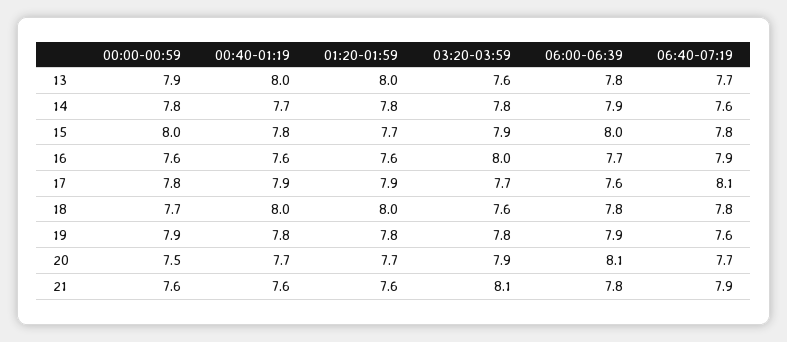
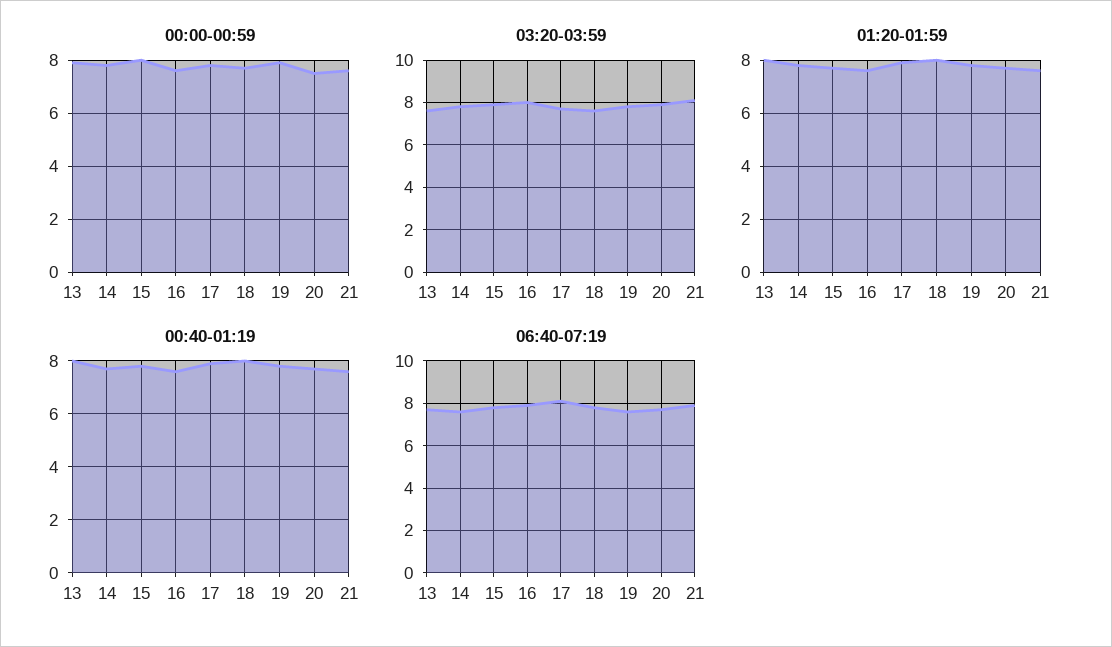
  {
    "00:00-00:59": {
      "13": 7.9,
      "14": 7.8,
      "15": 8,
      "16": 7.6,
      "17": 7.8,
      "18": 7.7,
      "19": 7.9,
      "20": 7.5,
      "21": 7.6
    },
    "00:40-01:19": {
      "13": 8,
      "14": 7.7,
      "15": 7.8,
      "16": 7.6,
      "17": 7.9,
      "18": 8,
      "19": 7.8,
      "20": 7.7,
      "21": 7.6
    },
    "01:20-01:59": {
      "13": 8,
      "14": 7.8,
      "15": 7.7,
      "16": 7.6,
      "17": 7.9,
      "18": 8,
      "19": 7.8,
      "20": 7.7,
      "21": 7.6
    },
    "03:20-03:59": {
      "13": 7.6,
      "14": 7.8,
      "15": 7.9,
      "16": 8,
      "17": 7.7,
      "18": 7.6,
      "19": 7.8,
      "20": 7.9,
      "21": 8.1
    },
-   "06:00-06:39": {
-     "13": 7.8,
-     "14": 7.9,
-     "15": 8,
-     "16": 7.7,
-     "17": 7.6,
-     "18": 7.8,
-     "19": 7.9,
-     "20": 8.1,
-     "21": 7.8
-   },
    "06:40-07:19": {
      "13": 7.7,
      "14": 7.6,
      "15": 7.8,
      "16": 7.9,
      "17": 8.1,
      "18": 7.8,
      "19": 7.6,
      "20": 7.7,
      "21": 7.9
    }
  }

